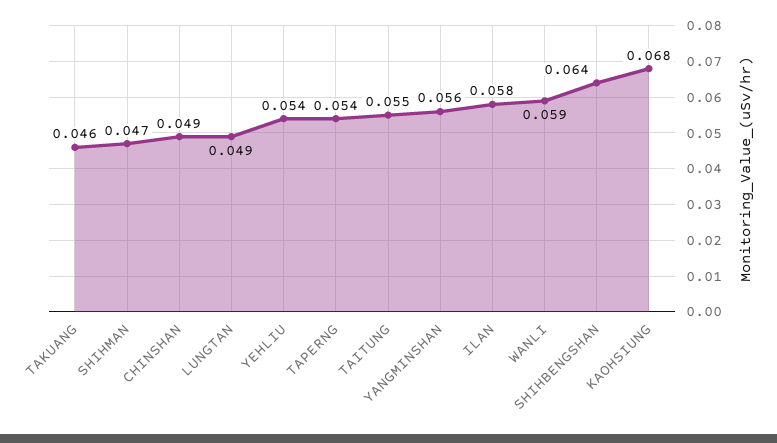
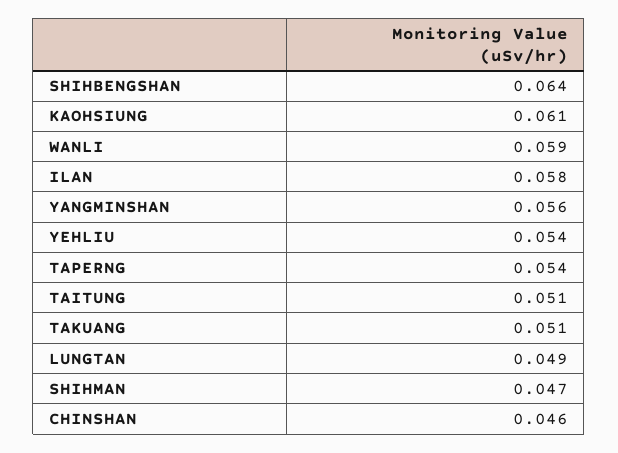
  {
-   "TAKUANG": 0.046,
+   "TAKUANG": 0.051,
    "SHIHMAN": 0.047,
-   "CHINSHAN": 0.049,
+   "CHINSHAN": 0.046,
    "LUNGTAN": 0.049,
    "YEHLIU": 0.054,
    "TAPERNG": 0.054,
-   "TAITUNG": 0.055,
+   "TAITUNG": 0.051,
    "YANGMINSHAN": 0.056,
    "ILAN": 0.058,
    "WANLI": 0.059,
    "SHIHBENGSHAN": 0.064,
-   "KAOHSIUNG": 0.068
+   "KAOHSIUNG": 0.061
  }

